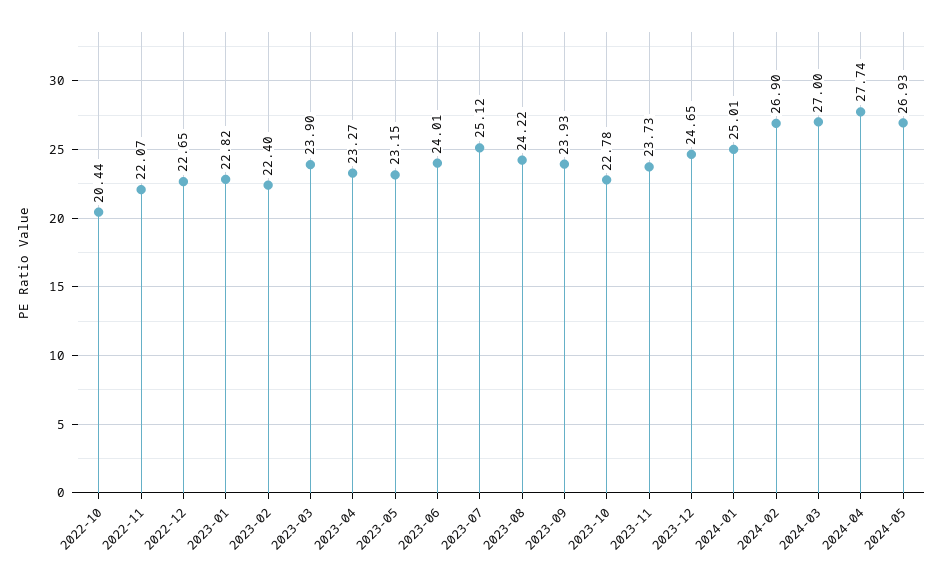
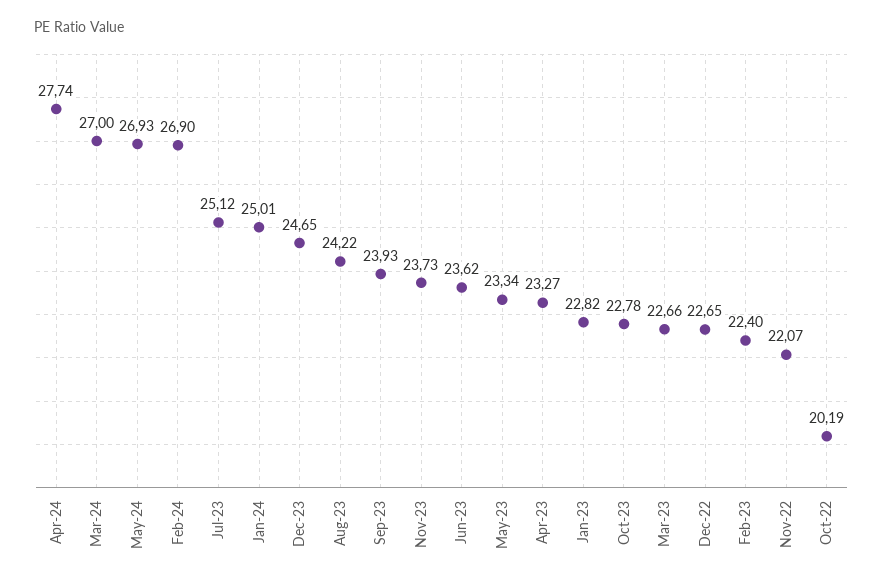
  {
-   "2022-10": 20.44,
+   "2022-10": 20.19,
    "2022-11": 22.07,
    "2022-12": 22.65,
    "2023-01": 22.82,
    "2023-02": 22.4,
-   "2023-03": 23.9,
+   "2023-03": 22.66,
    "2023-04": 23.27,
-   "2023-05": 23.15,
+   "2023-05": 23.34,
-   "2023-06": 24.01,
+   "2023-06": 23.62,
    "2023-07": 25.12,
    "2023-08": 24.22,
    "2023-09": 23.93,
    "2023-10": 22.78,
    "2023-11": 23.73,
    "2023-12": 24.65,
    "2024-01": 25.01,
    "2024-02": 26.9,
    "2024-03": 27,
    "2024-04": 27.74,
    "2024-05": 26.93
  }

